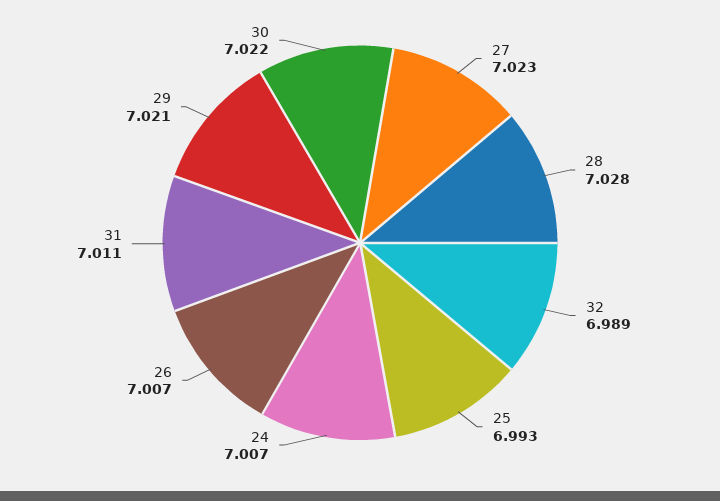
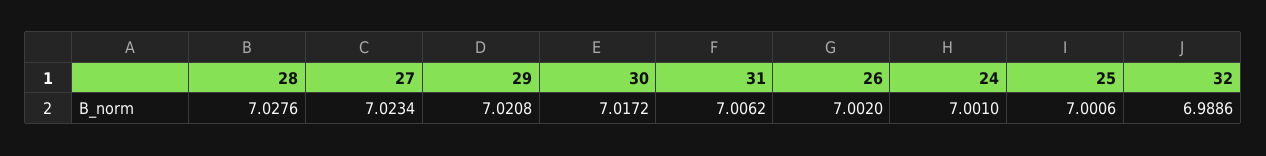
  {
    "27": 7.0234,
    "28": 7.0276,
    "32": 6.9886,
-   "25": 6.993,
+   "25": 7.0006,
-   "24": 7.007,
+   "24": 7.001,
-   "26": 7.007,
+   "26": 7.002,
-   "31": 7.011,
+   "31": 7.0062,
    "29": 7.0208,
-   "30": 7.022
+   "30": 7.0172
  }

